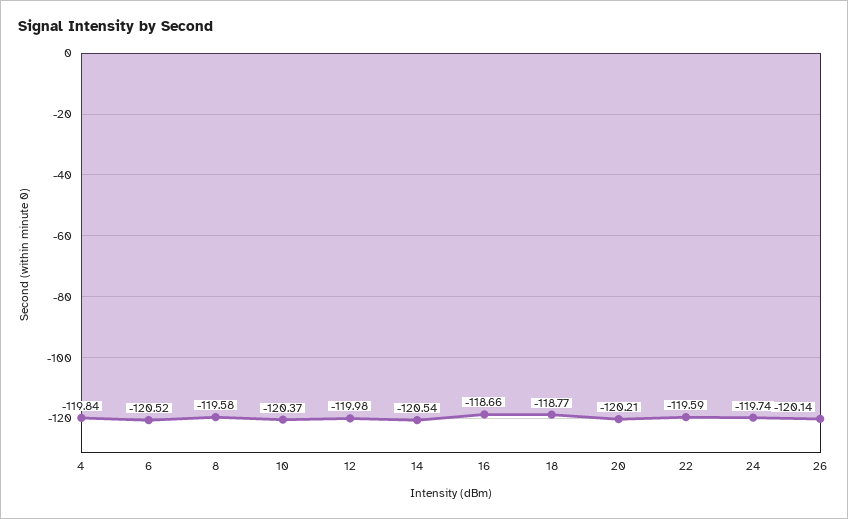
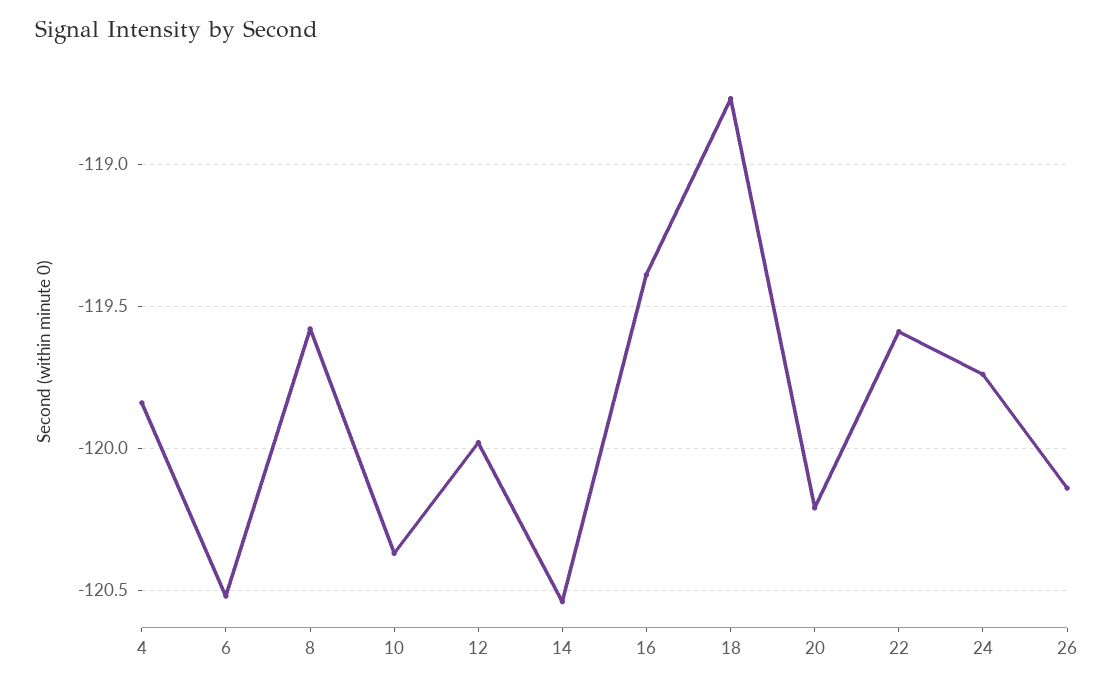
  {
    "4": -119.84,
    "6": -120.52,
    "8": -119.58,
    "10": -120.37,
    "12": -119.98,
    "14": -120.54,
-   "16": -118.66,
+   "16": -119.4,
    "18": -118.77,
    "20": -120.21,
    "22": -119.59,
    "24": -119.74,
    "26": -120.14
  }

